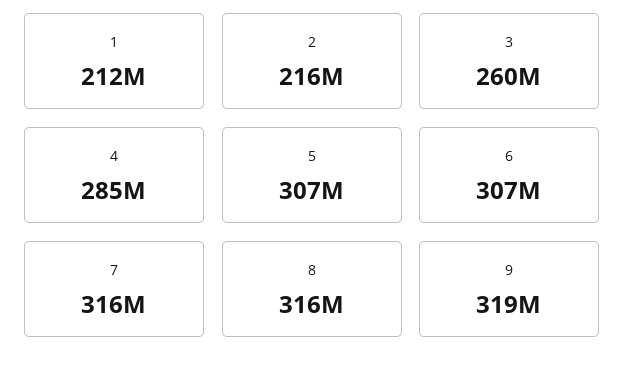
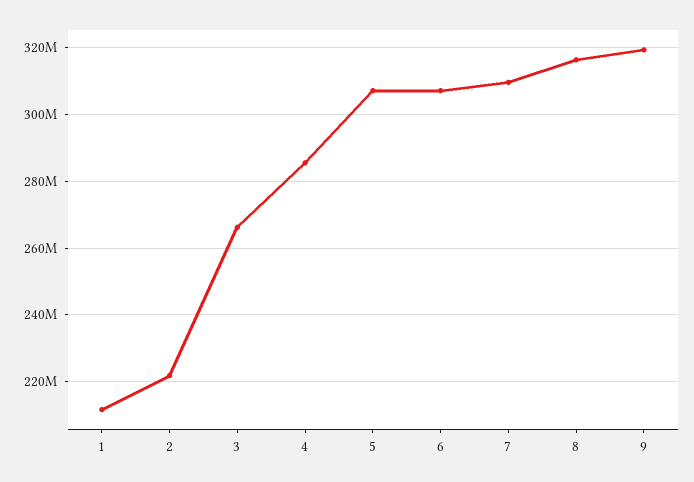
  {
    "1": 212000000,
-   "2": 216000000,
+   "2": 222000000,
-   "3": 260000000,
+   "3": 266000000,
    "4": 285000000,
    "5": 307000000,
    "6": 307000000,
-   "7": 316000000,
+   "7": 310000000,
    "8": 316000000,
    "9": 319000000
  }

